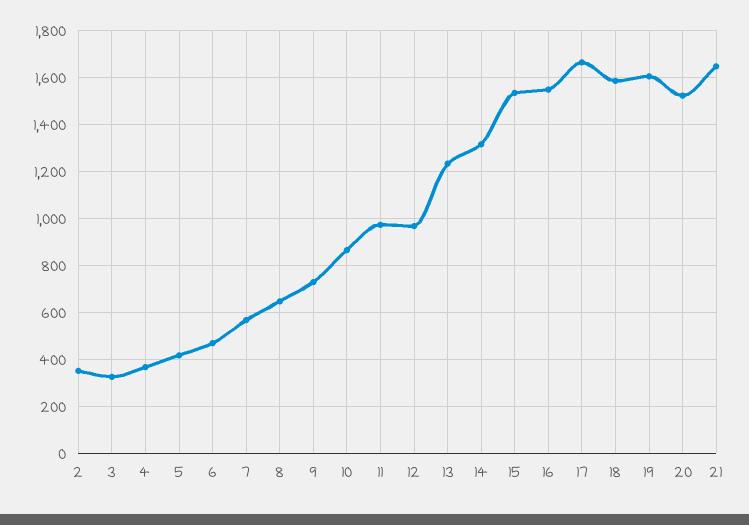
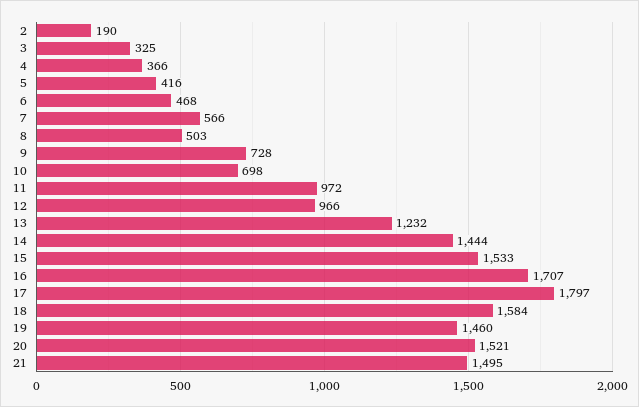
  {
-   "2": 350,
+   "2": 190,
    "3": 325,
    "4": 366,
    "5": 416,
    "6": 468,
    "7": 566,
-   "8": 650,
+   "8": 503,
    "9": 728,
-   "10": 850,
+   "10": 698,
    "11": 972,
    "12": 966,
    "13": 1232,
-   "14": 1300,
+   "14": 1444,
    "15": 1533,
-   "16": 1550,
+   "16": 1707,
-   "17": 1650,
+   "17": 1797,
    "18": 1584,
-   "19": 1600,
+   "19": 1460,
    "20": 1521,
-   "21": 1650
+   "21": 1495
  }

